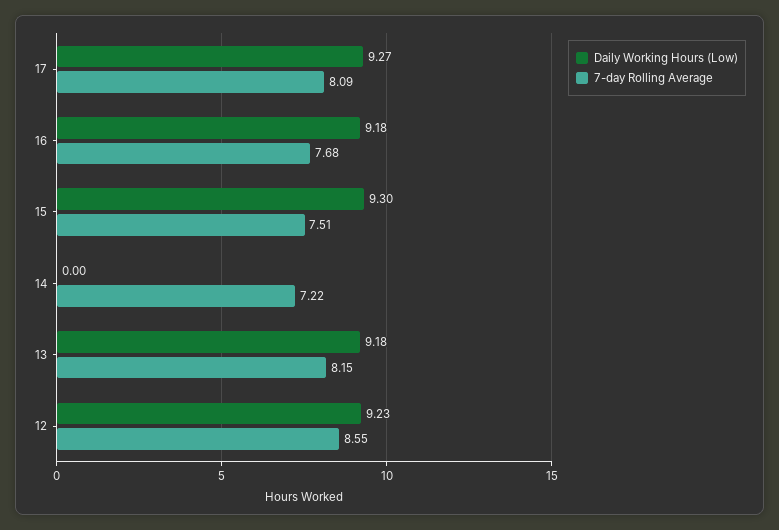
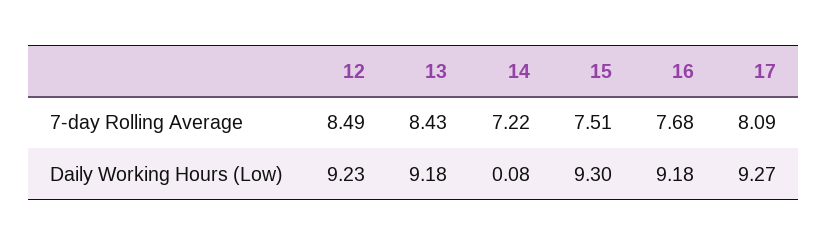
  {
    "Daily Working Hours (Low)": {
      "17": 9.27,
      "16": 9.18,
      "15": 9.3,
-     "14": 0,
+     "14": 0.08,
      "13": 9.18,
      "12": 9.23
    },
    "7-day Rolling Average": {
      "17": 8.09,
      "16": 7.68,
      "15": 7.51,
      "14": 7.22,
-     "13": 8.15,
+     "13": 8.43,
-     "12": 8.55
+     "12": 8.49
    }
  }

